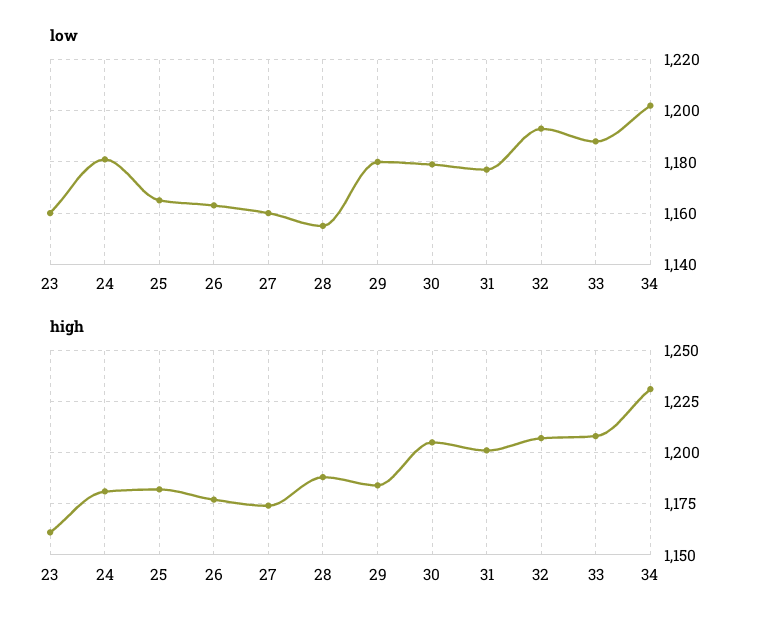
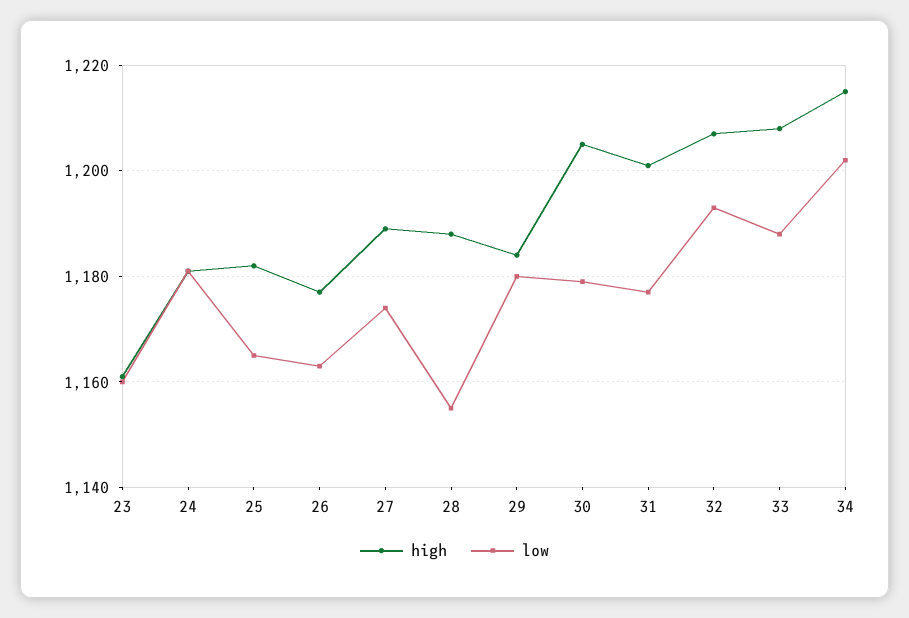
  {
    "low": {
      "23": 1160,
      "24": 1180,
      "25": 1165,
      "26": 1165,
-     "27": 1160,
+     "27": 1175,
      "28": 1155,
      "29": 1180,
      "30": 1180,
      "31": 1175,
      "32": 1195,
      "33": 1190,
      "34": 1200
    },
    "high": {
      "23": 1160,
      "24": 1180,
      "25": 1180,
      "26": 1175,
-     "27": 1175,
+     "27": 1190,
      "28": 1190,
      "29": 1185,
      "30": 1205,
      "31": 1200,
      "32": 1205,
      "33": 1210,
-     "34": 1230
+     "34": 1215
    }
  }

